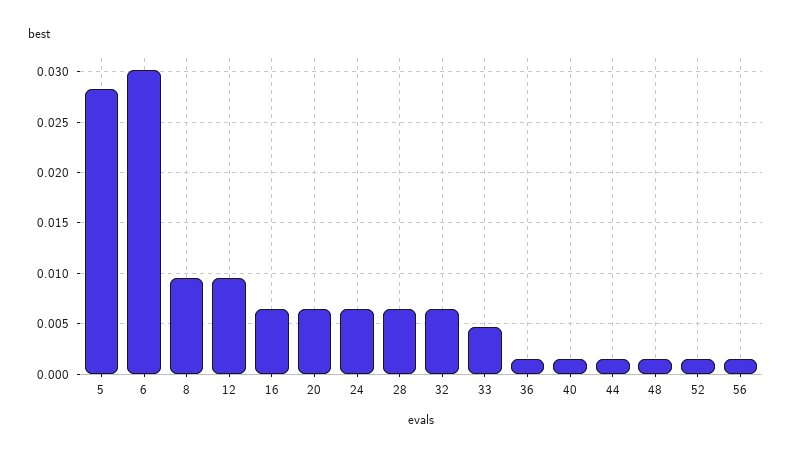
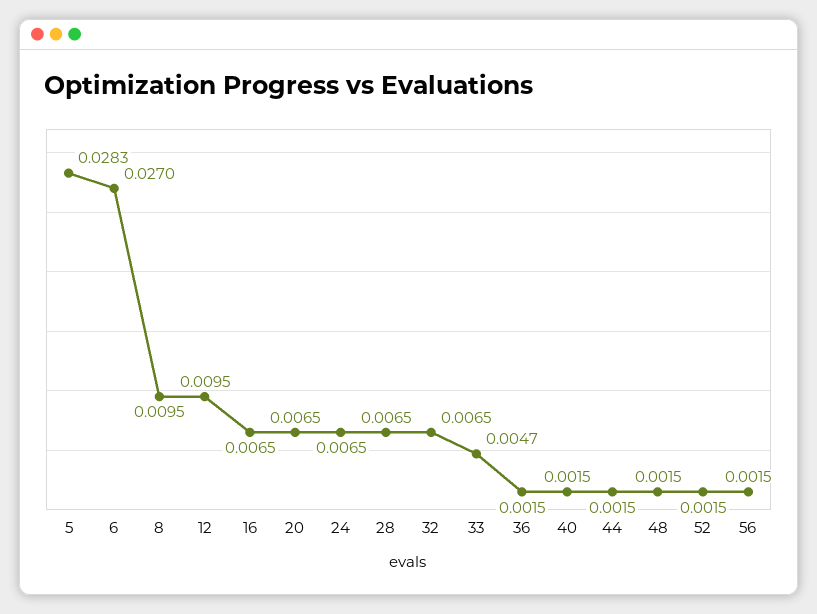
  {
    "5": 0.0283,
-   "6": 0.03,
+   "6": 0.027,
    "8": 0.0095,
    "12": 0.0095,
    "16": 0.0065,
    "20": 0.0065,
    "24": 0.0065,
    "28": 0.0065,
    "32": 0.0065,
    "33": 0.0047,
    "36": 0.0015,
    "40": 0.0015,
    "44": 0.0015,
    "48": 0.0015,
    "52": 0.0015,
    "56": 0.0015
  }

